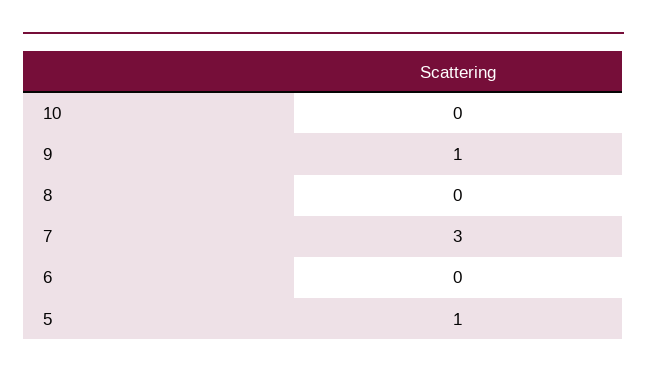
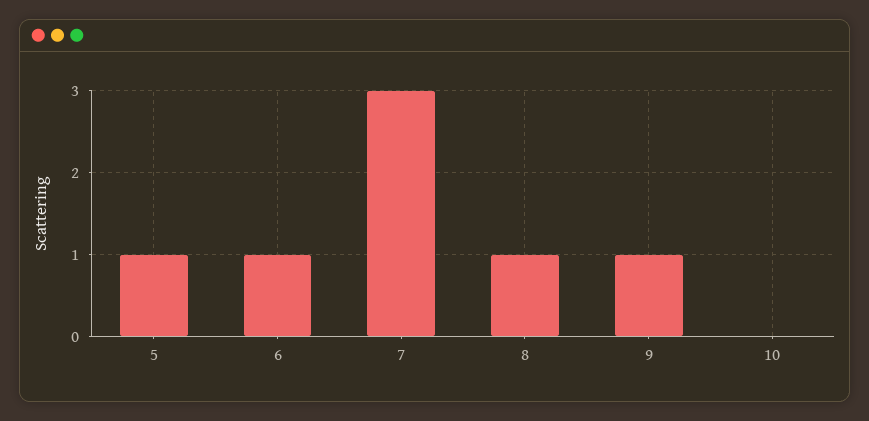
  {
    "10": 0,
    "9": 1,
-   "8": 0,
+   "8": 1,
    "7": 3,
-   "6": 0,
+   "6": 1,
    "5": 1
  }

